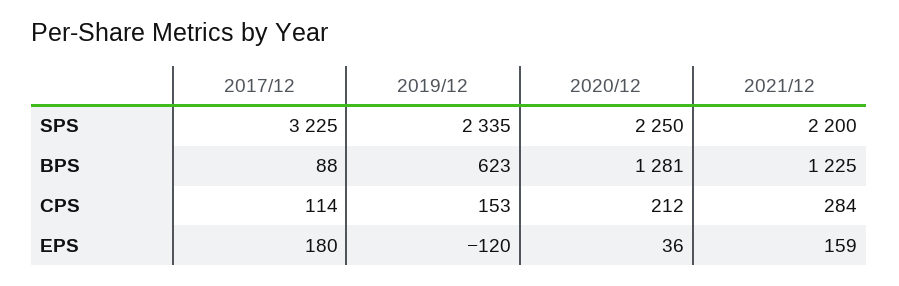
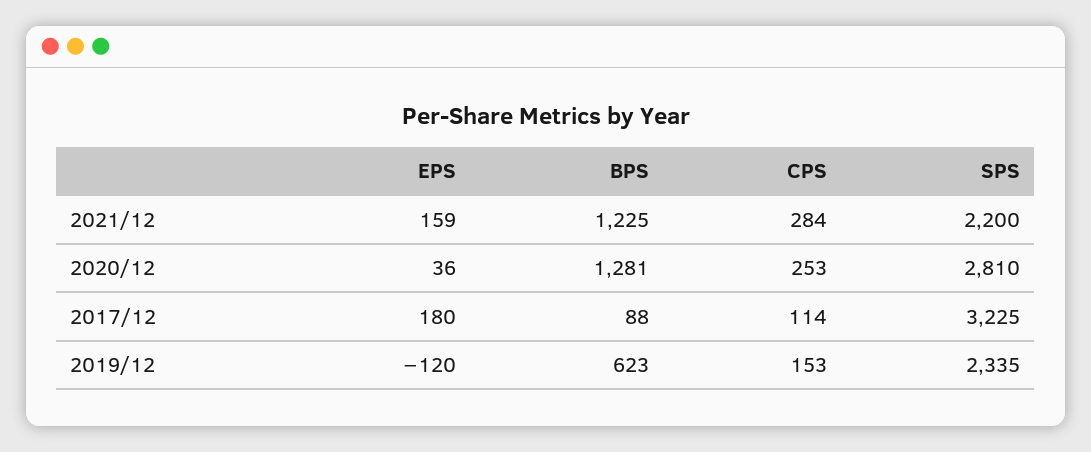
  {
    "2017/12": {
      "SPS": 3225,
      "BPS": 88,
      "CPS": 114,
      "EPS": 180
    },
    "2019/12": {
      "SPS": 2335,
      "BPS": 623,
      "CPS": 153,
      "EPS": -120
    },
    "2020/12": {
-     "SPS": 2250,
+     "SPS": 2810,
      "BPS": 1281,
-     "CPS": 212,
+     "CPS": 253,
      "EPS": 36
    },
    "2021/12": {
      "SPS": 2200,
      "BPS": 1225,
      "CPS": 284,
      "EPS": 159
    }
  }

